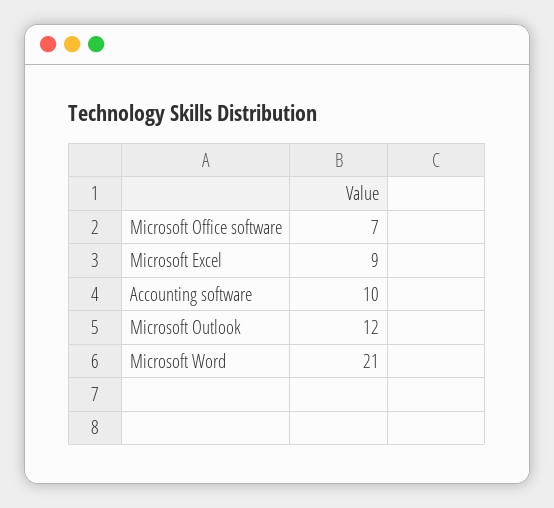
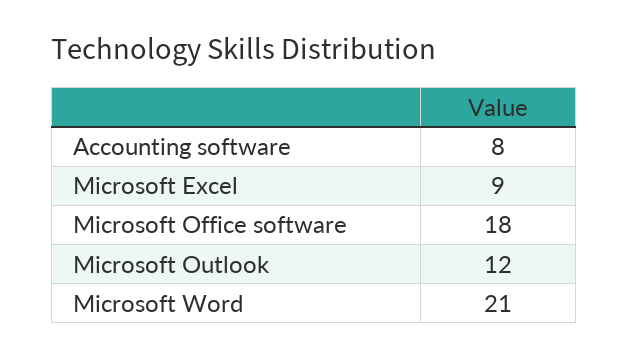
  {
-   "Microsoft Office software": 7,
+   "Microsoft Office software": 18,
    "Microsoft Excel": 9,
-   "Accounting software": 10,
+   "Accounting software": 8,
    "Microsoft Outlook": 12,
    "Microsoft Word": 21
  }

